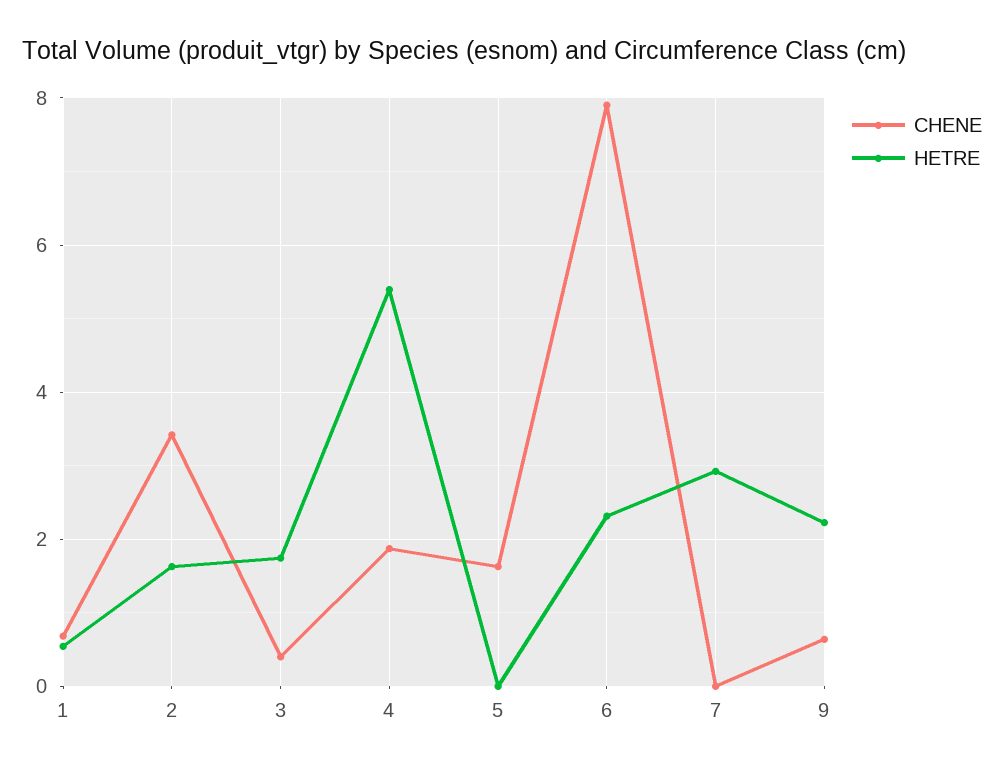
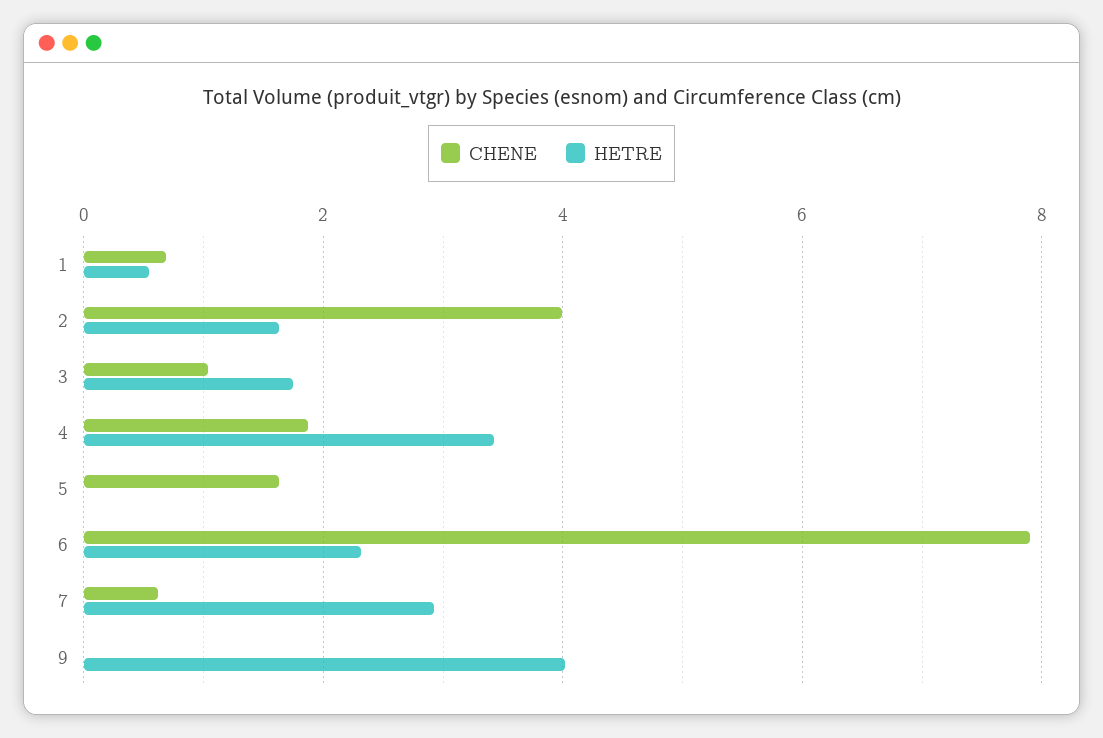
  {
    "CHENE": {
      "1": 0.6,
-     "2": 3.4,
+     "2": 4,
-     "3": 0.4,
+     "3": 1,
      "4": 1.8,
      "5": 1.6,
      "6": 8,
-     "7": 0,
+     "7": 0.6,
-     "9": 0.6
+     "9": 0
    },
    "HETRE": {
      "1": 0.6,
      "2": 1.6,
      "3": 1.8,
-     "4": 5.4,
+     "4": 3.4,
      "5": 0,
      "6": 2.4,
      "7": 3,
-     "9": 2.2
+     "9": 4
    }
  }

